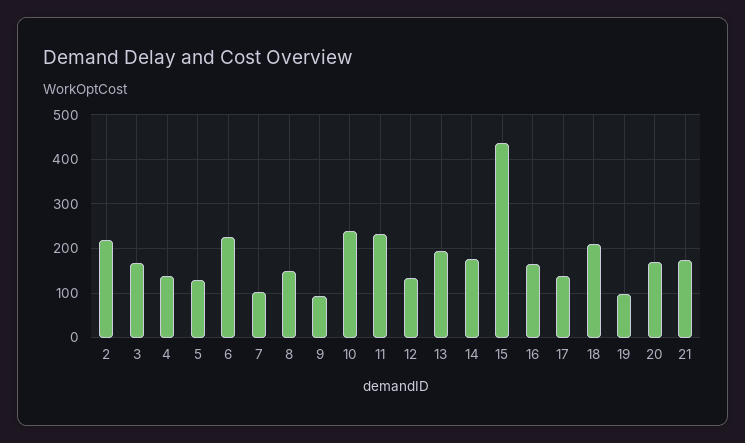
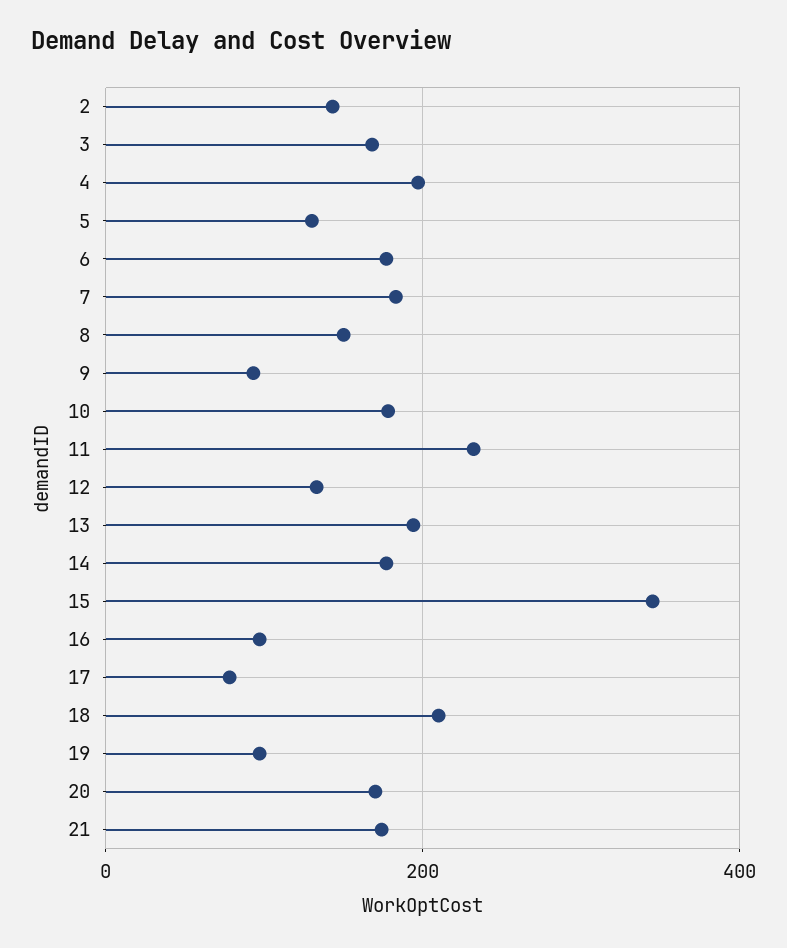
  {
-   "2": 220,
+   "2": 140,
    "3": 160,
-   "4": 140,
+   "4": 200,
    "5": 140,
-   "6": 220,
+   "6": 180,
-   "7": 100,
+   "7": 180,
    "8": 160,
    "9": 100,
-   "10": 240,
+   "10": 180,
    "11": 240,
    "12": 140,
    "13": 200,
    "14": 180,
-   "15": 440,
+   "15": 340,
-   "16": 160,
+   "16": 100,
-   "17": 140,
+   "17": 80,
    "18": 220,
    "19": 100,
    "20": 180,
    "21": 180
  }

